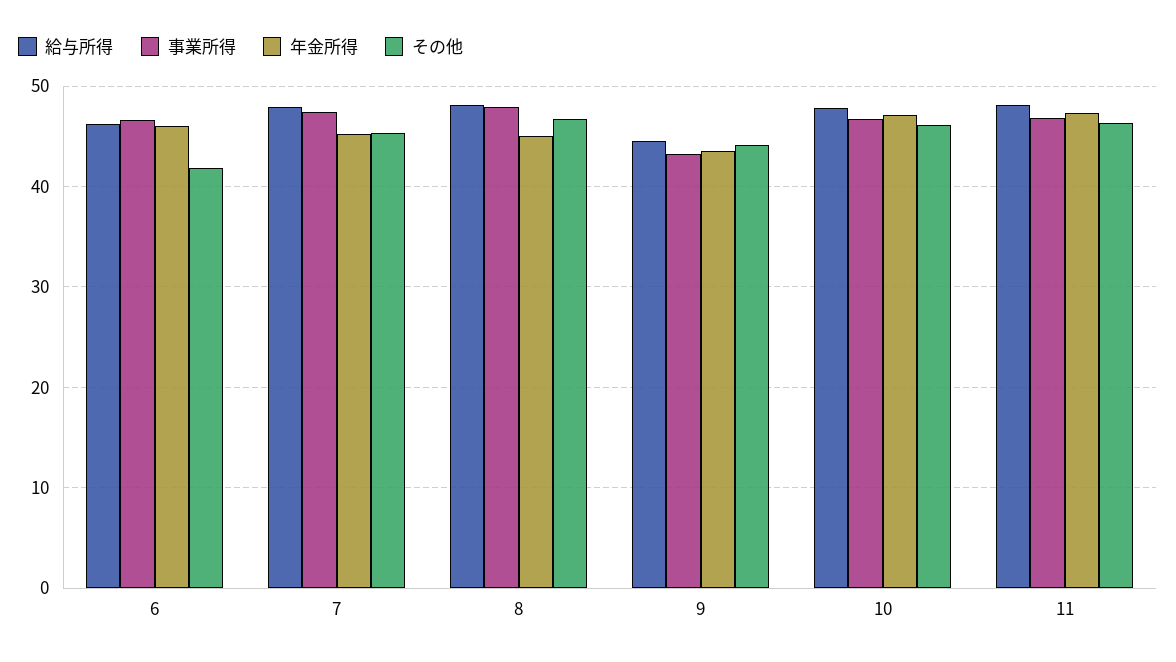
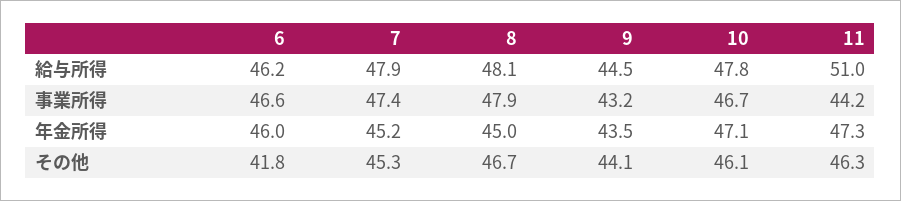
  {
    "給与所得": {
      "6": 46.2,
      "7": 47.9,
      "8": 48.1,
      "9": 44.5,
      "10": 47.8,
-     "11": 48
+     "11": 51
    },
    "事業所得": {
      "6": 46.6,
      "7": 47.4,
      "8": 47.9,
      "9": 43.2,
      "10": 46.7,
-     "11": 47
+     "11": 44.2
    },
    "年金所得": {
      "6": 46,
      "7": 45.2,
      "8": 45,
      "9": 43.5,
      "10": 47.1,
      "11": 47.3
    },
    "その他": {
      "6": 41.8,
      "7": 45.3,
      "8": 46.7,
      "9": 44.1,
      "10": 46.1,
      "11": 46.3
    }
  }

